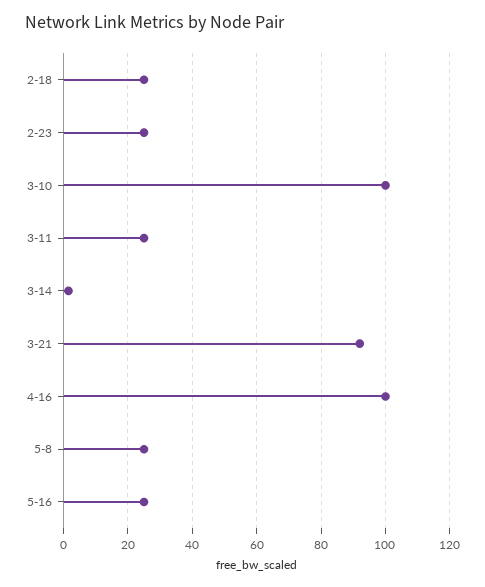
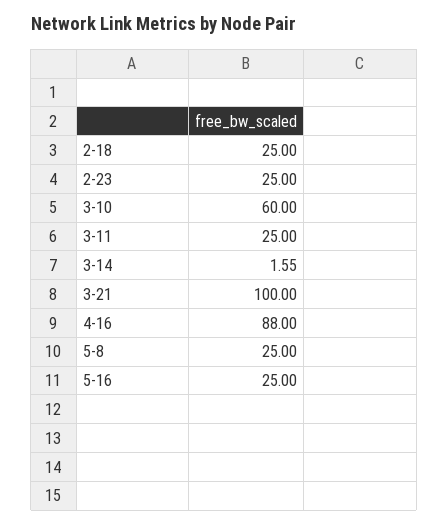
  {
    "2-18": 25,
    "2-23": 25,
-   "3-10": 100,
+   "3-10": 60,
    "3-11": 25,
    "3-14": 1.55,
-   "3-21": 92,
+   "3-21": 100,
-   "4-16": 100,
+   "4-16": 88,
    "5-8": 25,
    "5-16": 25
  }

